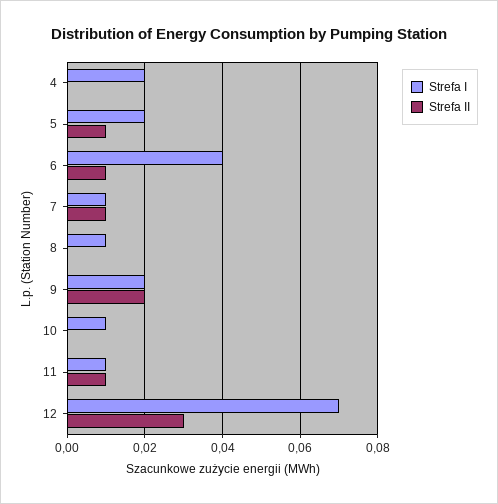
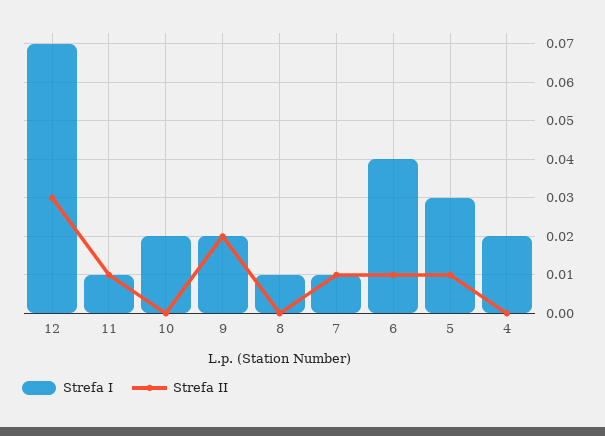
  {
    "Strefa I": {
      "4": 0.02,
-     "5": 0.02,
+     "5": 0.03,
      "6": 0.04,
      "7": 0.01,
      "8": 0.01,
      "9": 0.02,
-     "10": 0.01,
+     "10": 0.02,
      "11": 0.01,
      "12": 0.07
    },
    "Strefa II": {
      "4": 0,
      "5": 0.01,
      "6": 0.01,
      "7": 0.01,
      "8": 0,
      "9": 0.02,
      "10": 0,
      "11": 0.01,
      "12": 0.03
    }
  }

